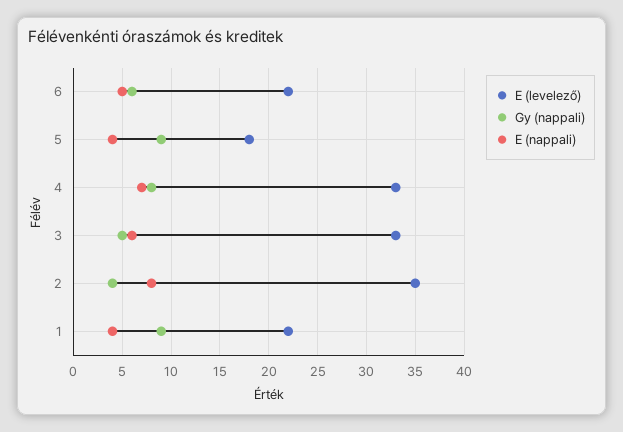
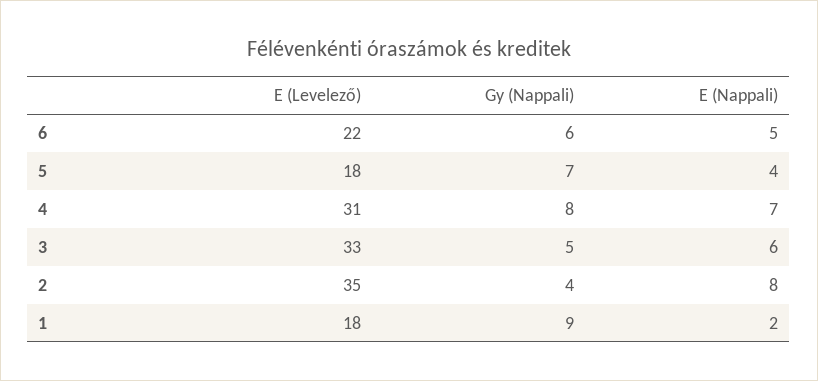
  {
    "E (levelező)": {
      "6": 22,
      "5": 18,
-     "4": 33,
+     "4": 31,
      "3": 33,
      "2": 35,
-     "1": 22
+     "1": 18
    },
    "Gy (nappali)": {
      "6": 6,
-     "5": 9,
+     "5": 7,
      "4": 8,
      "3": 5,
      "2": 4,
      "1": 9
    },
    "E (nappali)": {
      "6": 5,
      "5": 4,
      "4": 7,
      "3": 6,
      "2": 8,
-     "1": 4
+     "1": 2
    }
  }

